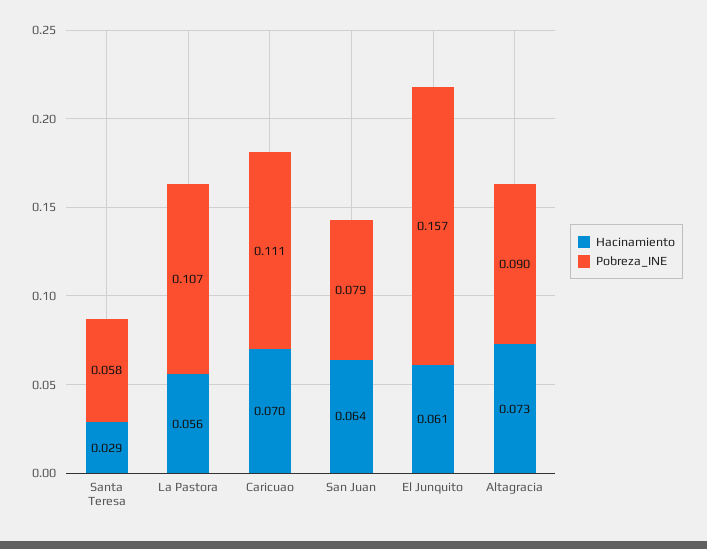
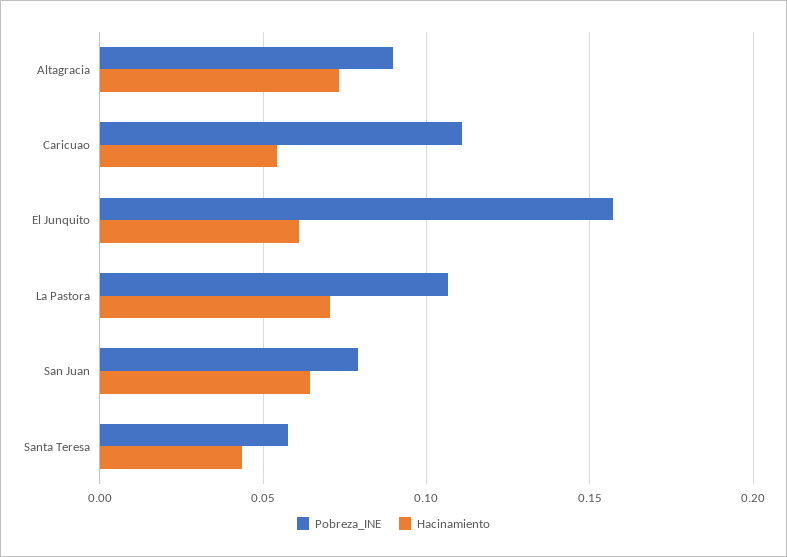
  {
    "Hacinamiento": {
-     "Santa Teresa": 0.029,
+     "Santa Teresa": 0.045,
-     "La Pastora": 0.056,
+     "La Pastora": 0.07,
-     "Caricuao": 0.07,
+     "Caricuao": 0.055,
      "San Juan": 0.064,
      "El Junquito": 0.061,
      "Altagracia": 0.073
    },
    "Pobreza_INE": {
      "Santa Teresa": 0.058,
      "La Pastora": 0.107,
      "Caricuao": 0.111,
      "San Juan": 0.079,
      "El Junquito": 0.157,
      "Altagracia": 0.09
    }
  }

